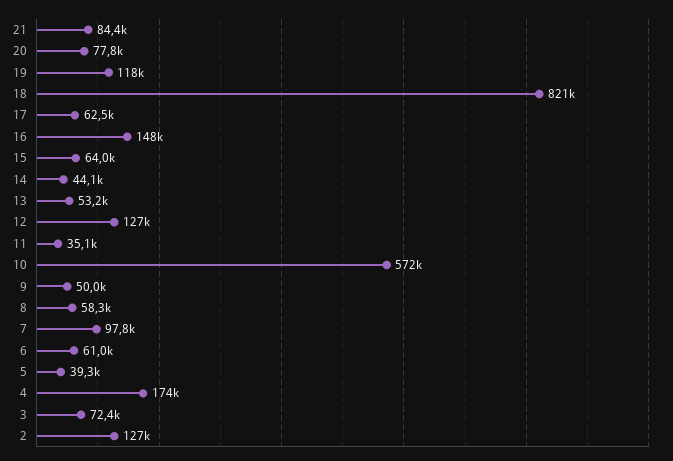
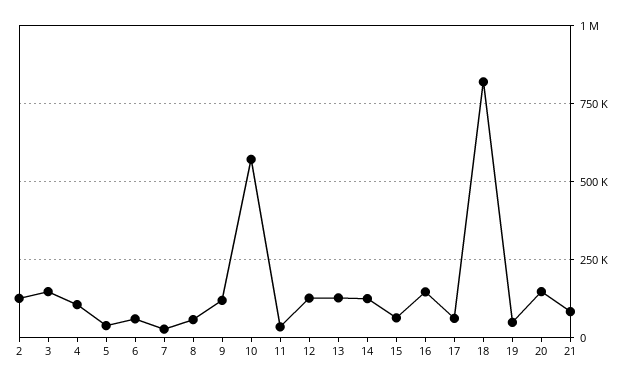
  {
    "21": 84400,
-   "20": 77800,
+   "20": 150000,
-   "19": 118000,
+   "19": 50000,
    "18": 821000,
    "17": 62500,
    "16": 148000,
    "15": 64000,
-   "14": 44100,
+   "14": 125000,
-   "13": 53200,
+   "13": 125000,
    "12": 127000,
    "11": 35100,
    "10": 572000,
-   "9": 50000,
+   "9": 125000,
    "8": 58300,
-   "7": 97800,
+   "7": 25000,
    "6": 61000,
    "5": 39300,
-   "4": 174000,
+   "4": 100000,
-   "3": 72400,
+   "3": 150000,
    "2": 127000
  }

